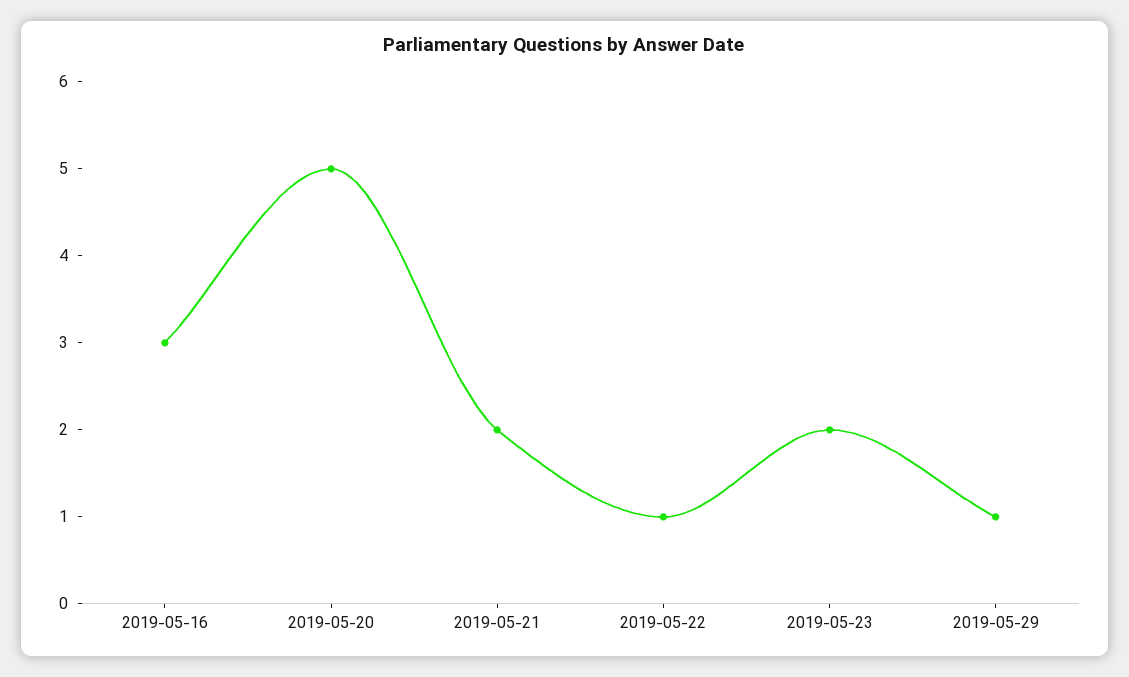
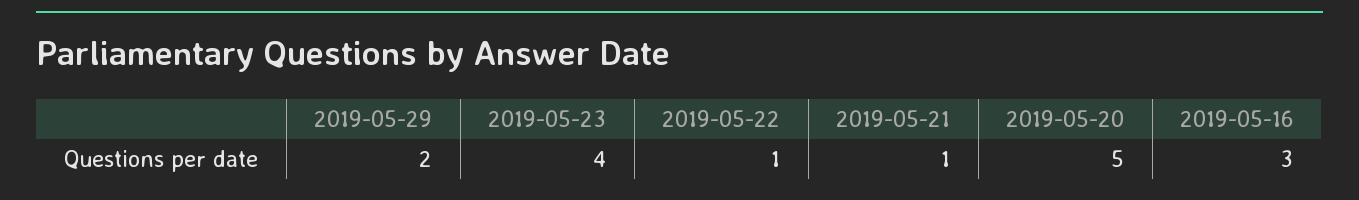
  {
    "2019-05-16": 3,
    "2019-05-20": 5,
-   "2019-05-21": 2,
+   "2019-05-21": 1,
    "2019-05-22": 1,
-   "2019-05-23": 2,
+   "2019-05-23": 4,
-   "2019-05-29": 1
+   "2019-05-29": 2
  }

